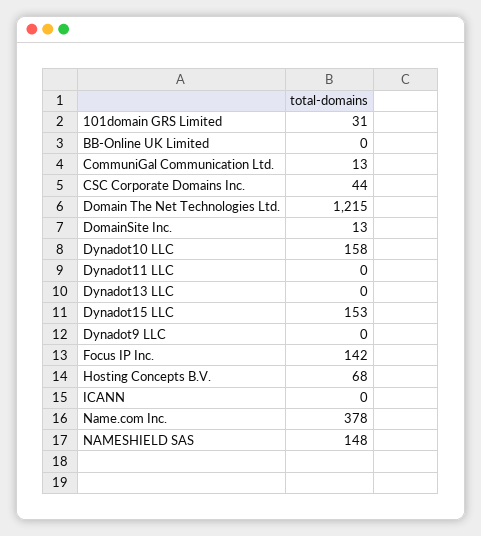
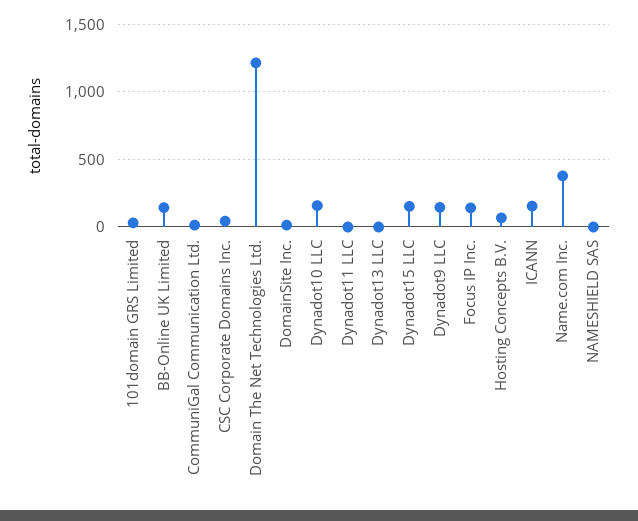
  {
    "101domain GRS Limited": 31,
-   "BB-Online UK Limited": 0,
+   "BB-Online UK Limited": 150,
    "CommuniGal Communication Ltd.": 13,
    "CSC Corporate Domains Inc.": 44,
    "Domain The Net Technologies Ltd.": 1215,
    "DomainSite Inc.": 13,
    "Dynadot10 LLC": 158,
    "Dynadot11 LLC": 0,
    "Dynadot13 LLC": 0,
    "Dynadot15 LLC": 153,
-   "Dynadot9 LLC": 0,
+   "Dynadot9 LLC": 150,
    "Focus IP Inc.": 142,
    "Hosting Concepts B.V.": 68,
-   "ICANN": 0,
+   "ICANN": 150,
    "Name.com Inc.": 378,
-   "NAMESHIELD SAS": 148
+   "NAMESHIELD SAS": 0
  }

